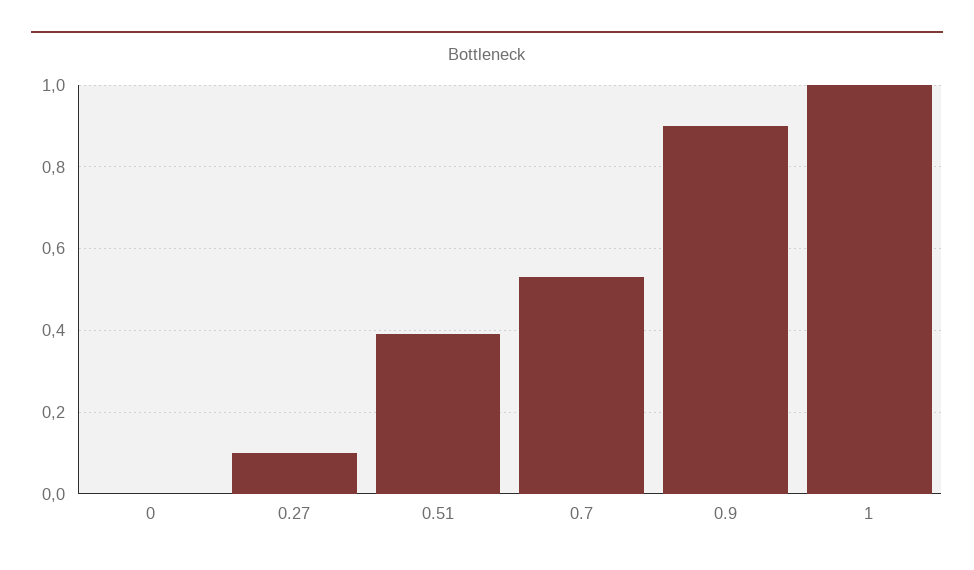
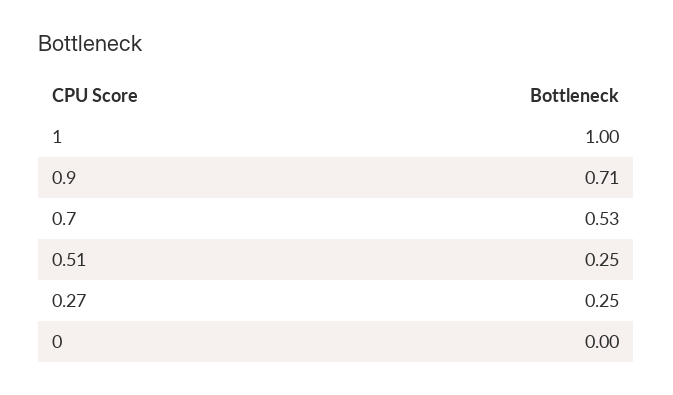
  {
    "0": 0,
-   "0.27": 0.1,
+   "0.27": 0.25,
-   "0.51": 0.4,
+   "0.51": 0.25,
    "0.7": 0.53,
-   "0.9": 0.9,
+   "0.9": 0.71,
    "1": 1
  }

